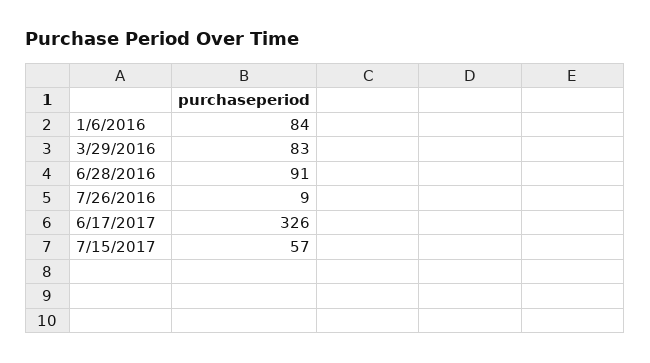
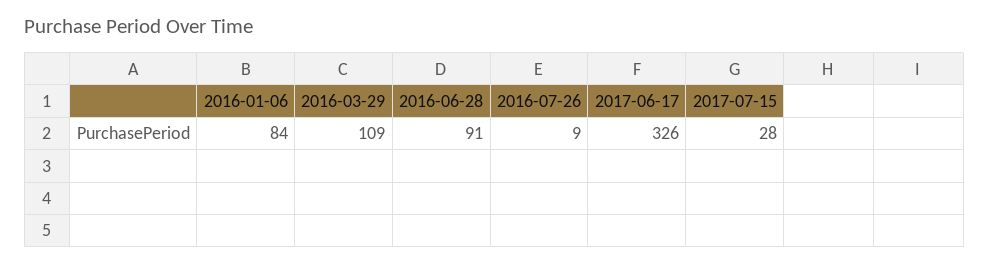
  {
    "1/6/2016": 84,
-   "3/29/2016": 83,
+   "3/29/2016": 109,
    "6/28/2016": 91,
    "7/26/2016": 9,
    "6/17/2017": 326,
-   "7/15/2017": 57
+   "7/15/2017": 28
  }

